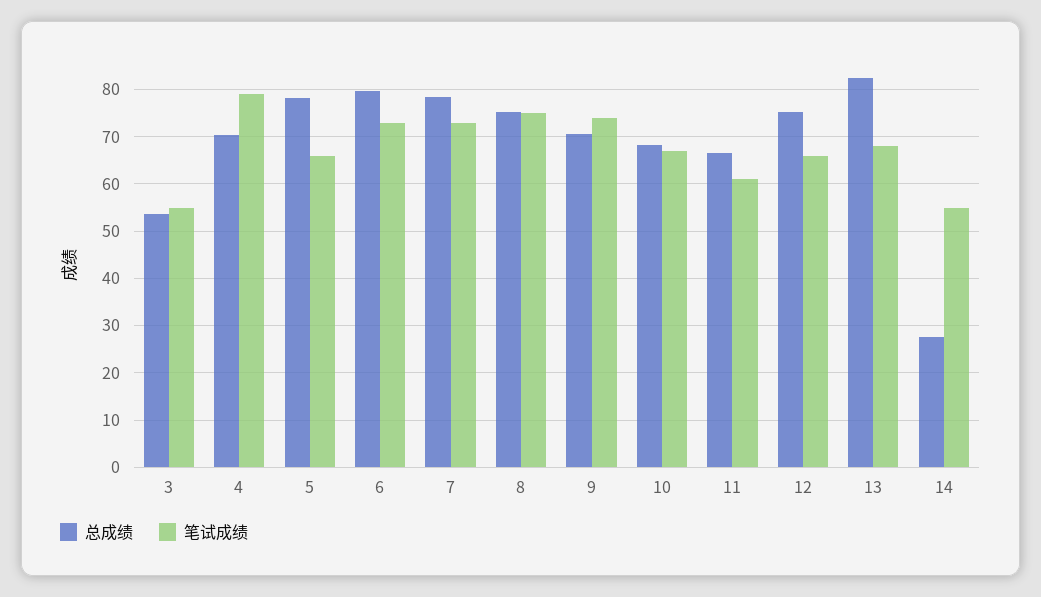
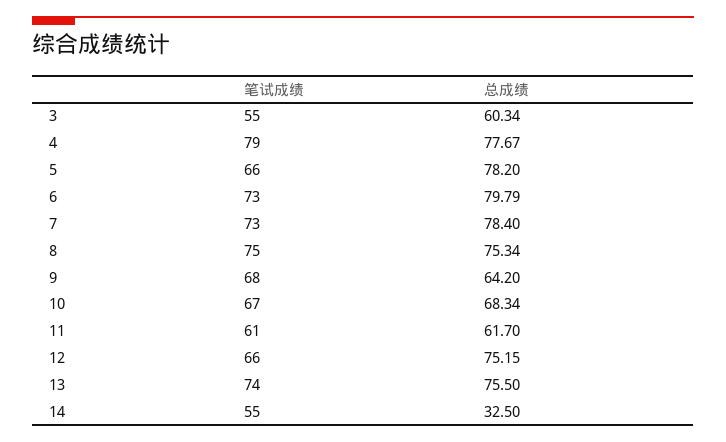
  {
    "总成绩": {
-     "3": 54,
+     "3": 60.34,
-     "4": 70,
+     "4": 77.67,
      "5": 78.2,
      "6": 79.79,
      "7": 78.4,
      "8": 75.34,
-     "9": 70,
+     "9": 64.2,
      "10": 68.34,
-     "11": 66,
+     "11": 61.7,
      "12": 75.15,
-     "13": 82,
+     "13": 75.5,
-     "14": 28
+     "14": 32.5
    },
    "笔试成绩": {
      "3": 55,
      "4": 79,
      "5": 66,
      "6": 73,
      "7": 73,
      "8": 75,
-     "9": 74,
+     "9": 68,
      "10": 67,
      "11": 61,
      "12": 66,
-     "13": 68,
+     "13": 74,
      "14": 55
    }
  }

